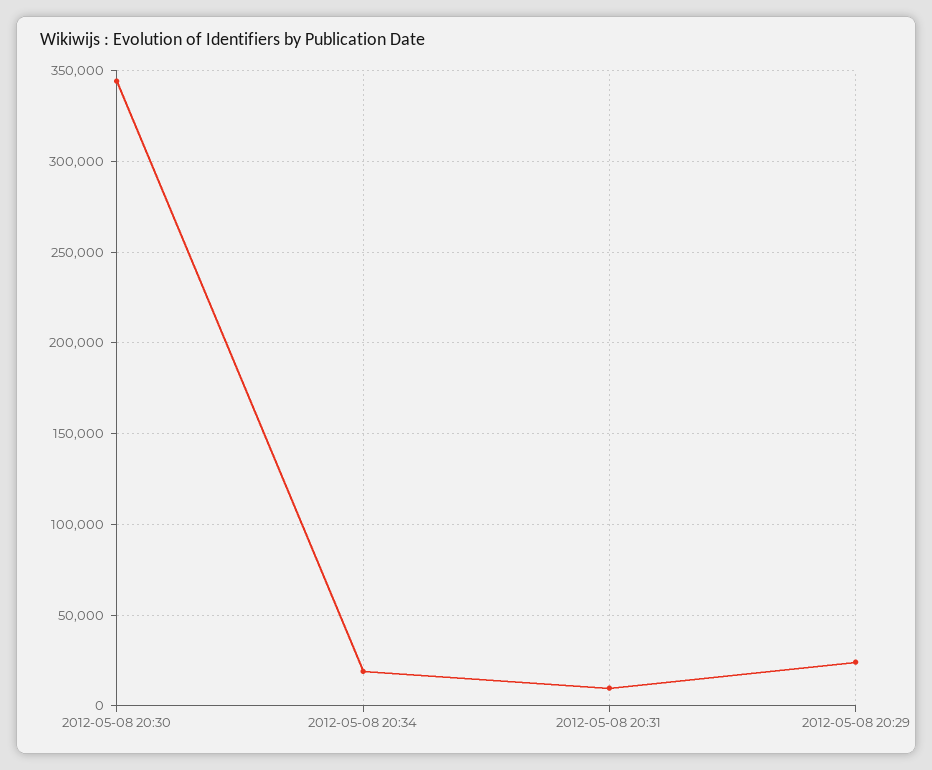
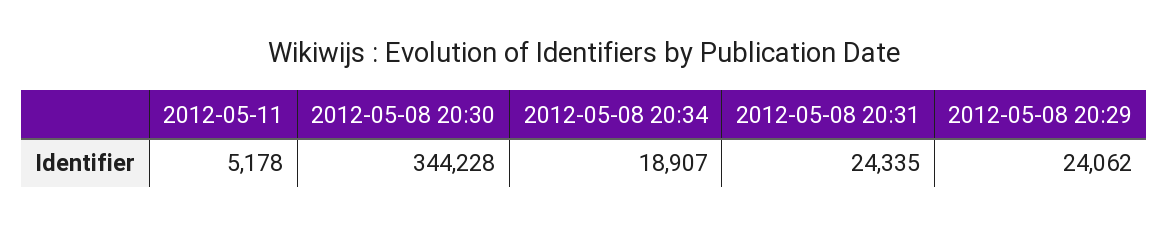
  {
    "2012-05-08 20:30": 344228,
    "2012-05-08 20:34": 18907,
-   "2012-05-08 20:31": 10000,
+   "2012-05-08 20:31": 24335,
-   "2012-05-08 20:29": 24062
+   "2012-05-08 20:29": 24062,
+   "2012-05-11": 5178
  }

